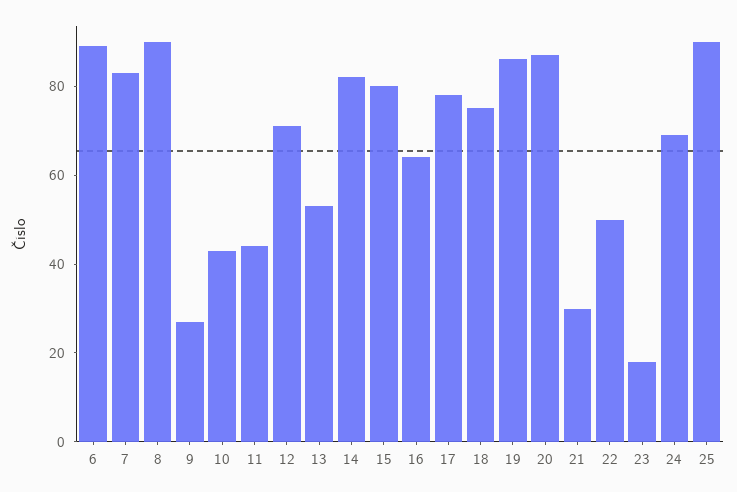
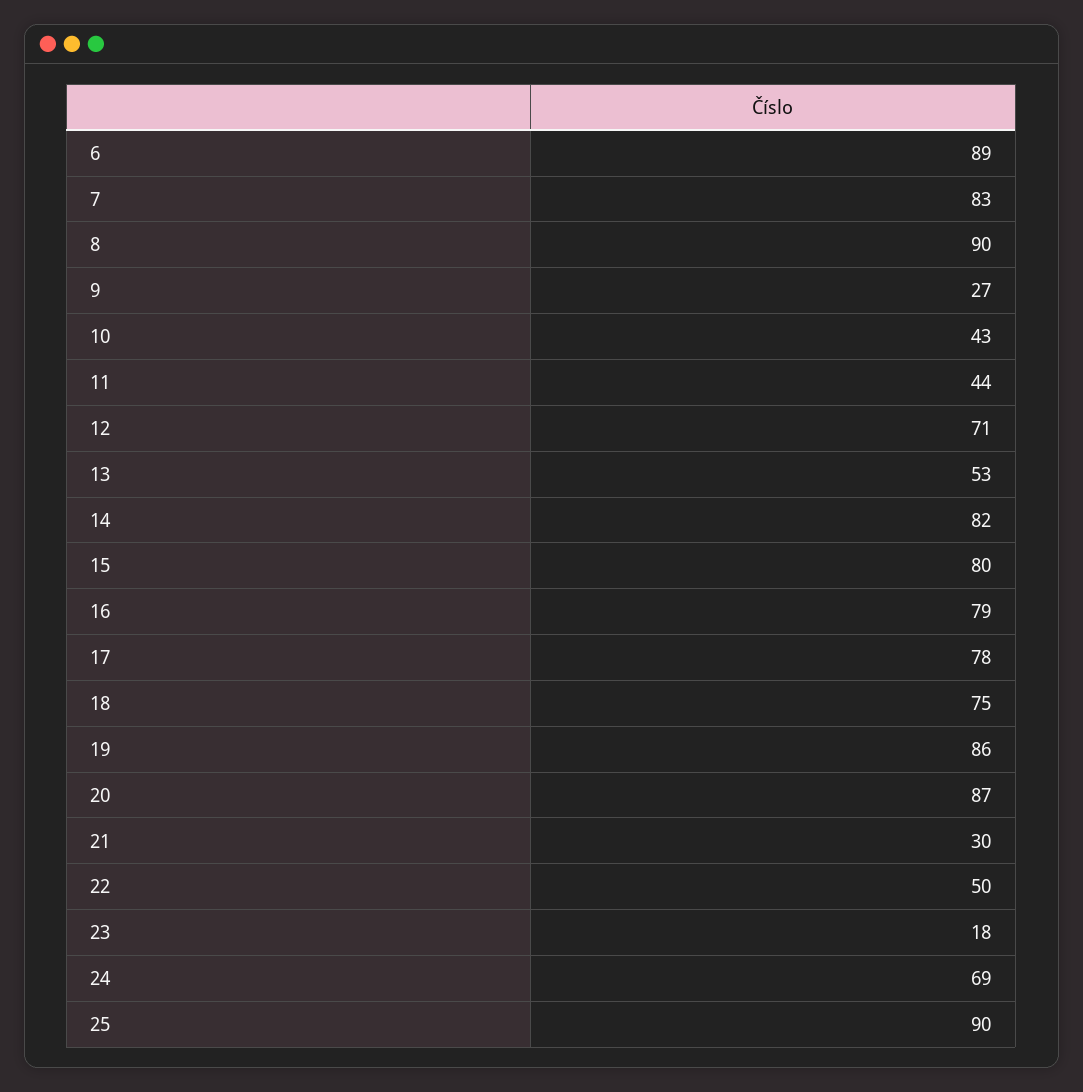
  {
    "6": 89,
    "7": 83,
    "8": 90,
    "9": 27,
    "10": 43,
    "11": 44,
    "12": 71,
    "13": 53,
    "14": 82,
    "15": 80,
-   "16": 65,
+   "16": 79,
    "17": 78,
    "18": 75,
    "19": 86,
    "20": 87,
    "21": 30,
    "22": 50,
    "23": 18,
    "24": 69,
    "25": 90
  }

